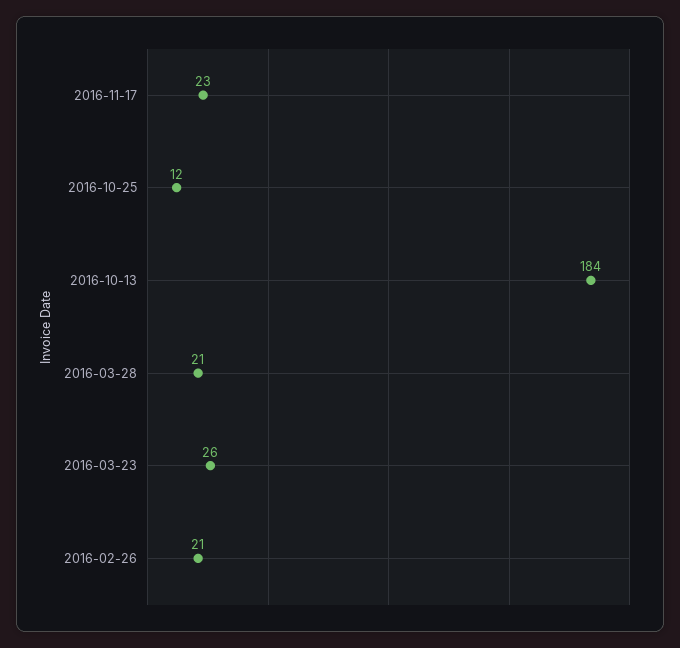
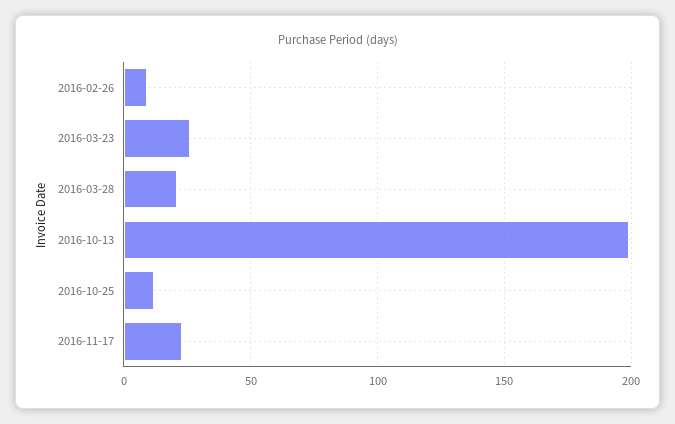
  {
    "2016-11-17": 23,
    "2016-10-25": 12,
-   "2016-10-13": 184,
+   "2016-10-13": 200,
    "2016-03-28": 21,
    "2016-03-23": 26,
-   "2016-02-26": 21
+   "2016-02-26": 10
  }

